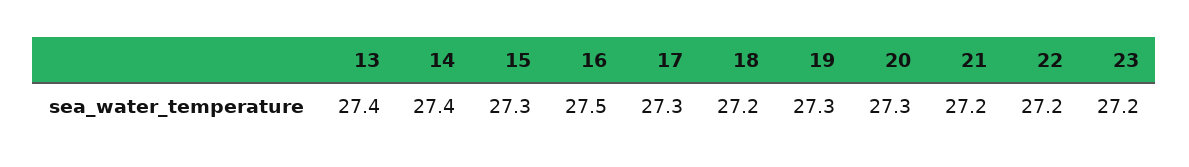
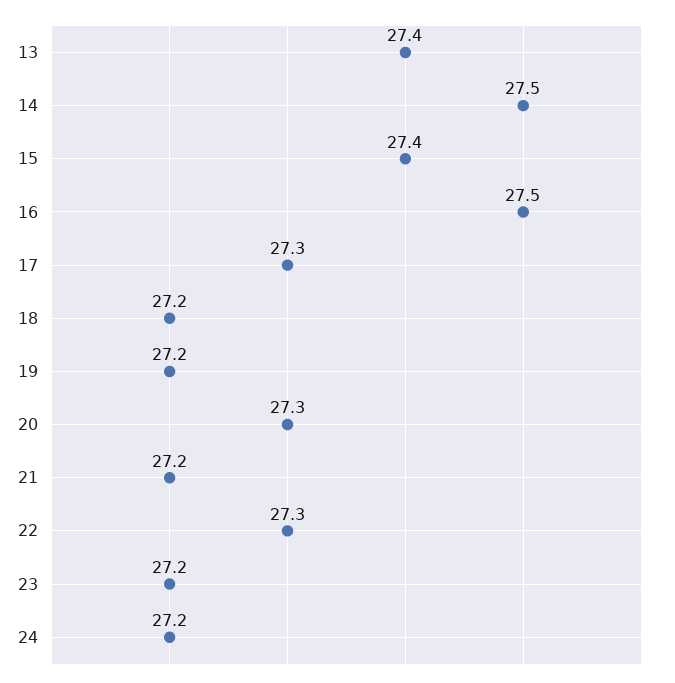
  {
    "13": 27.4,
-   "14": 27.4,
+   "14": 27.5,
-   "15": 27.3,
+   "15": 27.4,
    "16": 27.5,
    "17": 27.3,
    "18": 27.2,
-   "19": 27.3,
+   "19": 27.2,
    "20": 27.3,
    "21": 27.2,
-   "22": 27.2,
+   "22": 27.3,
-   "23": 27.2
+   "23": 27.2,
+   "24": 27.2
  }

